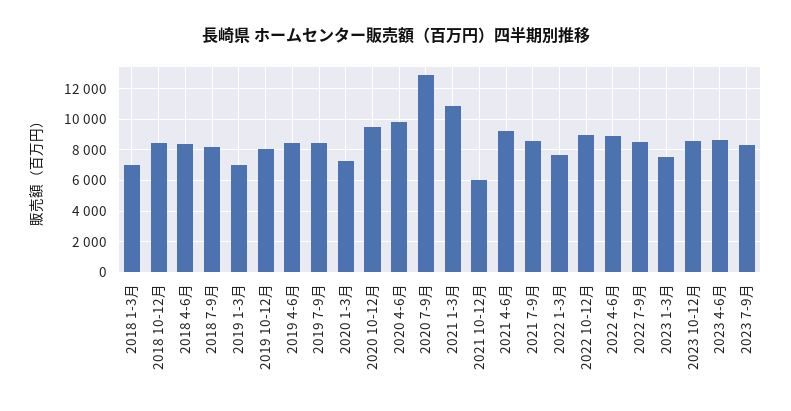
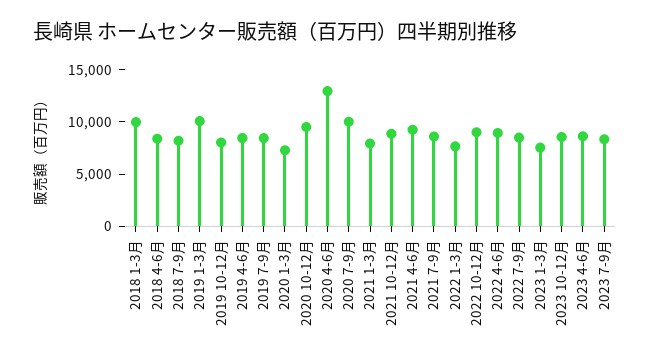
  {
-   "2018 1-3月": 7000,
+   "2018 1-3月": 10000,
-   "2018 10-12月": 8500,
    "2018 4-6月": 8500,
    "2018 7-9月": 8000,
-   "2019 1-3月": 7000,
+   "2019 1-3月": 10000,
    "2019 10-12月": 8000,
    "2019 4-6月": 8500,
    "2019 7-9月": 8500,
    "2020 1-3月": 7500,
    "2020 10-12月": 9500,
-   "2020 4-6月": 10000,
+   "2020 4-6月": 13000,
-   "2020 7-9月": 13000,
+   "2020 7-9月": 10000,
-   "2021 1-3月": 11000,
+   "2021 1-3月": 8000,
-   "2021 10-12月": 6000,
+   "2021 10-12月": 9000,
    "2021 4-6月": 9500,
    "2021 7-9月": 8500,
    "2022 1-3月": 7500,
    "2022 10-12月": 9000,
    "2022 4-6月": 9000,
    "2022 7-9月": 8500,
    "2023 1-3月": 7500,
    "2023 10-12月": 8500,
    "2023 4-6月": 8500,
    "2023 7-9月": 8500
  }

